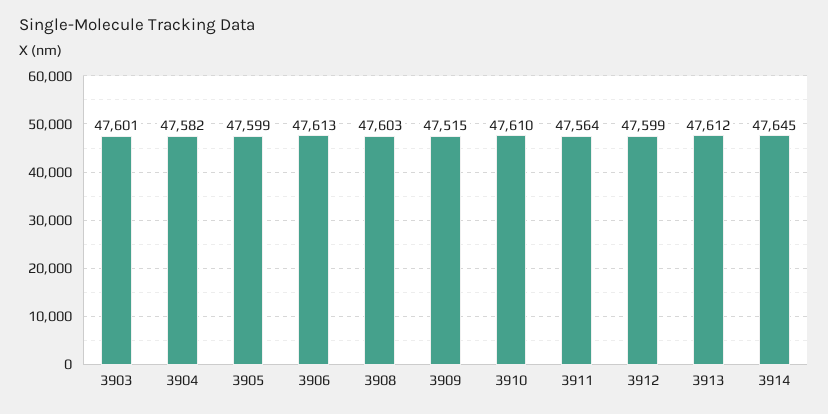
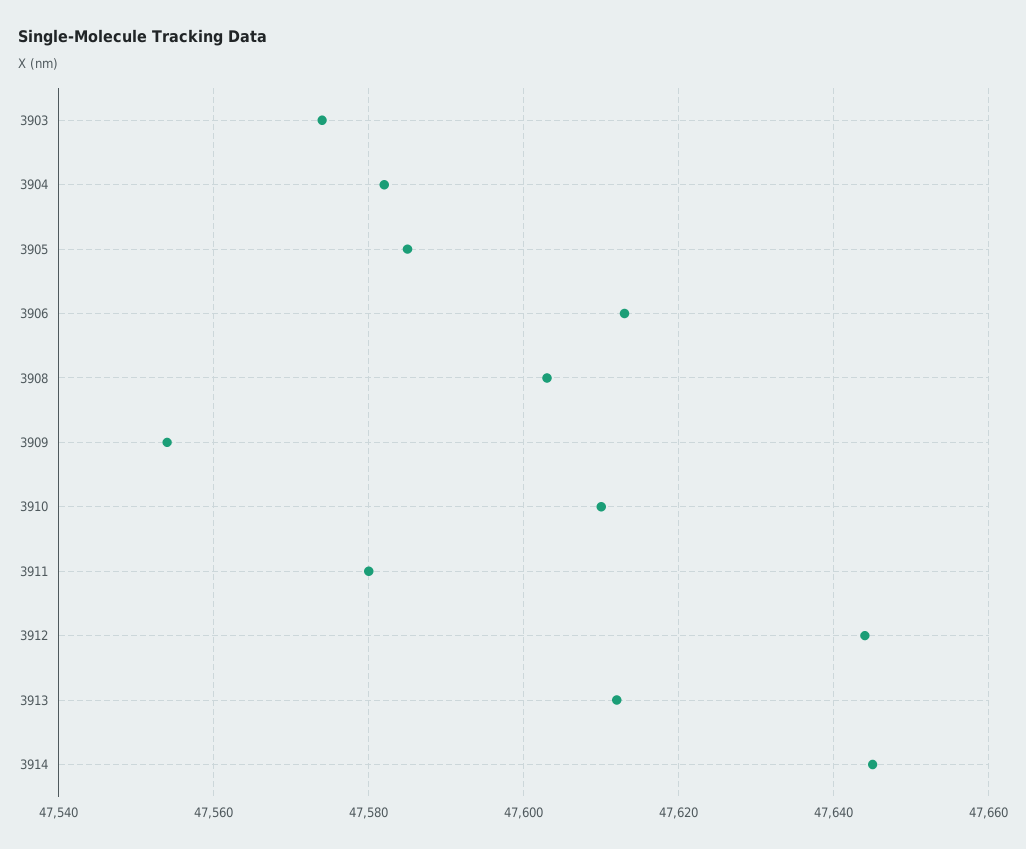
  {
-   "3903": 47601,
+   "3903": 47575,
    "3904": 47582,
-   "3905": 47599,
+   "3905": 47585,
    "3906": 47613,
    "3908": 47603,
-   "3909": 47515,
+   "3909": 47555,
    "3910": 47610,
-   "3911": 47564,
+   "3911": 47580,
-   "3912": 47599,
+   "3912": 47645,
    "3913": 47612,
    "3914": 47645
  }

